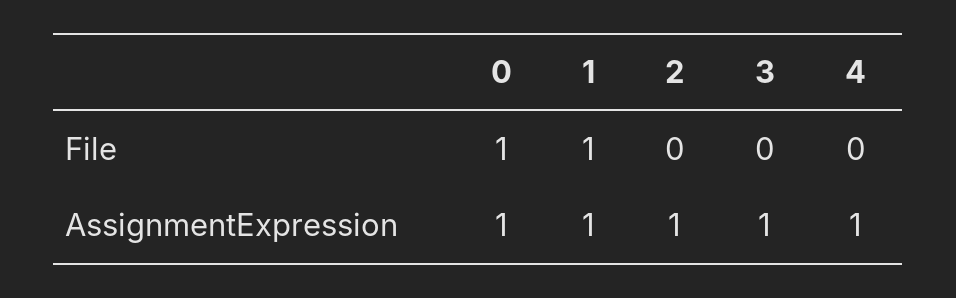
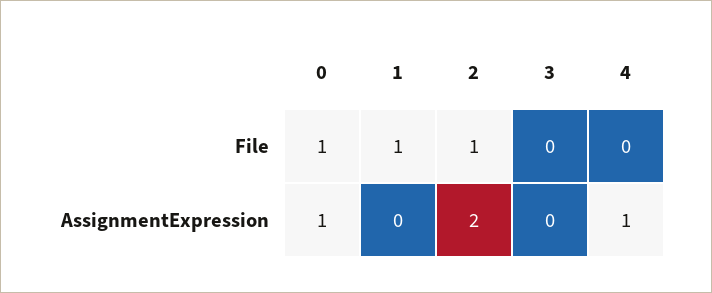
  {
    "0": {
      "File": 1,
      "AssignmentExpression": 1
    },
    "1": {
      "File": 1,
-     "AssignmentExpression": 1
+     "AssignmentExpression": 0
    },
    "2": {
-     "File": 0,
+     "File": 1,
-     "AssignmentExpression": 1
+     "AssignmentExpression": 2
    },
    "3": {
      "File": 0,
-     "AssignmentExpression": 1
+     "AssignmentExpression": 0
    },
    "4": {
      "File": 0,
      "AssignmentExpression": 1
    }
  }

